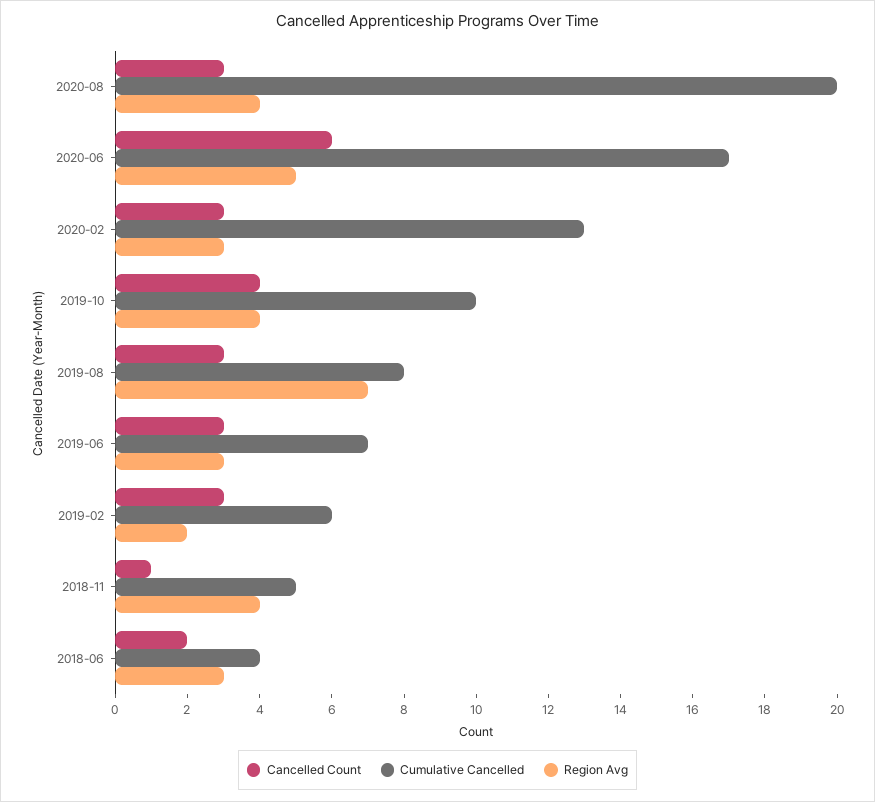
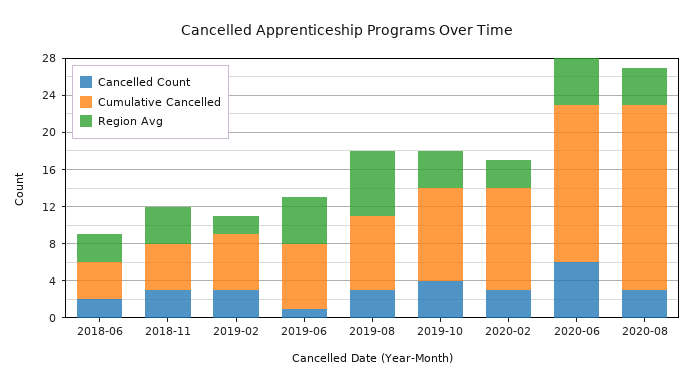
  {
    "Cancelled Count": {
      "2020-08": 3,
      "2020-06": 6,
      "2020-02": 3,
      "2019-10": 4,
      "2019-08": 3,
-     "2019-06": 3,
+     "2019-06": 1,
      "2019-02": 3,
-     "2018-11": 1,
+     "2018-11": 3,
      "2018-06": 2
    },
    "Cumulative Cancelled": {
      "2020-08": 20,
      "2020-06": 17,
-     "2020-02": 13,
+     "2020-02": 11,
      "2019-10": 10,
      "2019-08": 8,
      "2019-06": 7,
      "2019-02": 6,
      "2018-11": 5,
      "2018-06": 4
    },
    "Region Avg": {
      "2020-08": 4,
      "2020-06": 5,
      "2020-02": 3,
      "2019-10": 4,
      "2019-08": 7,
-     "2019-06": 3,
+     "2019-06": 5,
      "2019-02": 2,
      "2018-11": 4,
      "2018-06": 3
    }
  }

